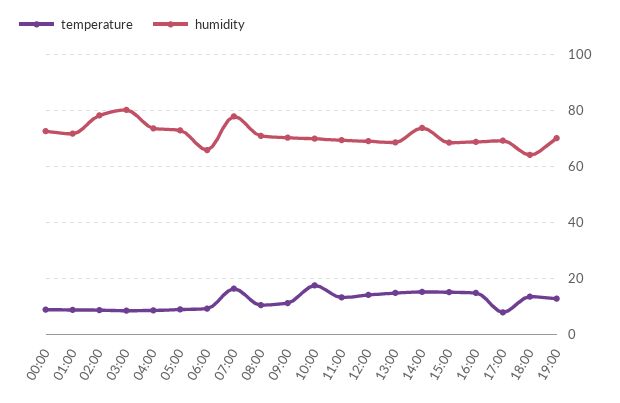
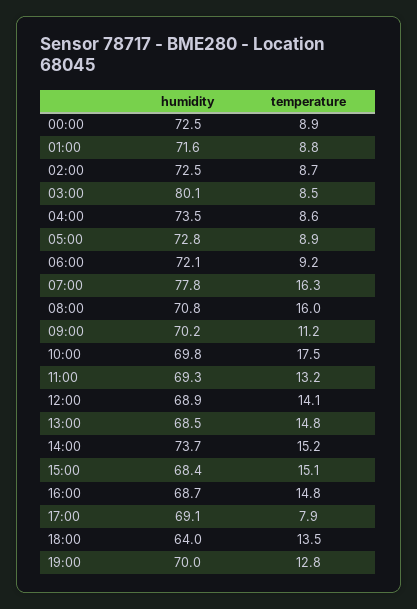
  {
    "temperature": {
      "00:00": 8.9,
      "01:00": 8.8,
      "02:00": 8.7,
      "03:00": 8.5,
      "04:00": 8.6,
      "05:00": 8.9,
      "06:00": 9.2,
      "07:00": 16.3,
-     "08:00": 10,
+     "08:00": 16,
      "09:00": 11.2,
      "10:00": 17.5,
      "11:00": 13.2,
      "12:00": 14.1,
      "13:00": 14.8,
      "14:00": 15.2,
      "15:00": 15.1,
      "16:00": 14.8,
      "17:00": 7.9,
      "18:00": 13.5,
      "19:00": 12.8
    },
    "humidity": {
      "00:00": 72.5,
      "01:00": 71.6,
-     "02:00": 77.5,
+     "02:00": 72.5,
      "03:00": 80.1,
      "04:00": 73.5,
      "05:00": 72.8,
-     "06:00": 65,
+     "06:00": 72.1,
      "07:00": 77.8,
      "08:00": 70.8,
      "09:00": 70.2,
      "10:00": 69.8,
      "11:00": 69.3,
      "12:00": 68.9,
      "13:00": 68.5,
      "14:00": 73.7,
      "15:00": 68.4,
      "16:00": 68.7,
      "17:00": 69.1,
      "18:00": 64,
      "19:00": 70
    }
  }

